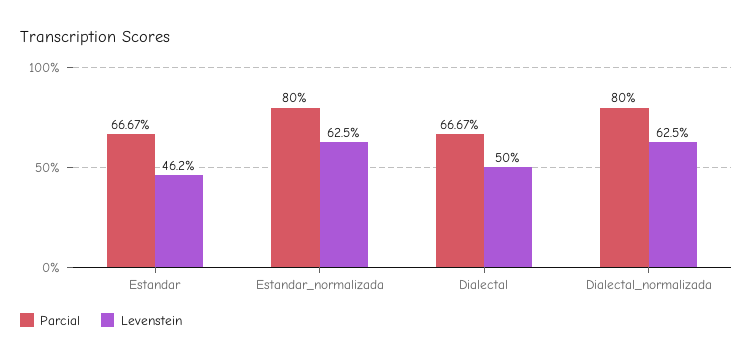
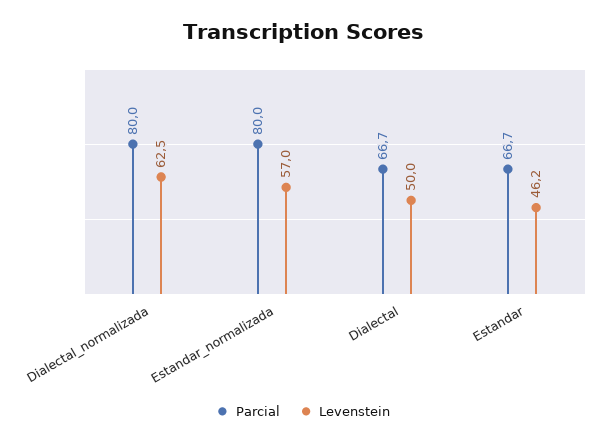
  {
    "Parcial": {
      "Estandar": 66.67,
      "Estandar_normalizada": 80,
      "Dialectal": 66.67,
      "Dialectal_normalizada": 80
    },
    "Levenstein": {
      "Estandar": 46.2,
-     "Estandar_normalizada": 62.5,
+     "Estandar_normalizada": 57,
      "Dialectal": 50,
      "Dialectal_normalizada": 62.5
    }
  }

